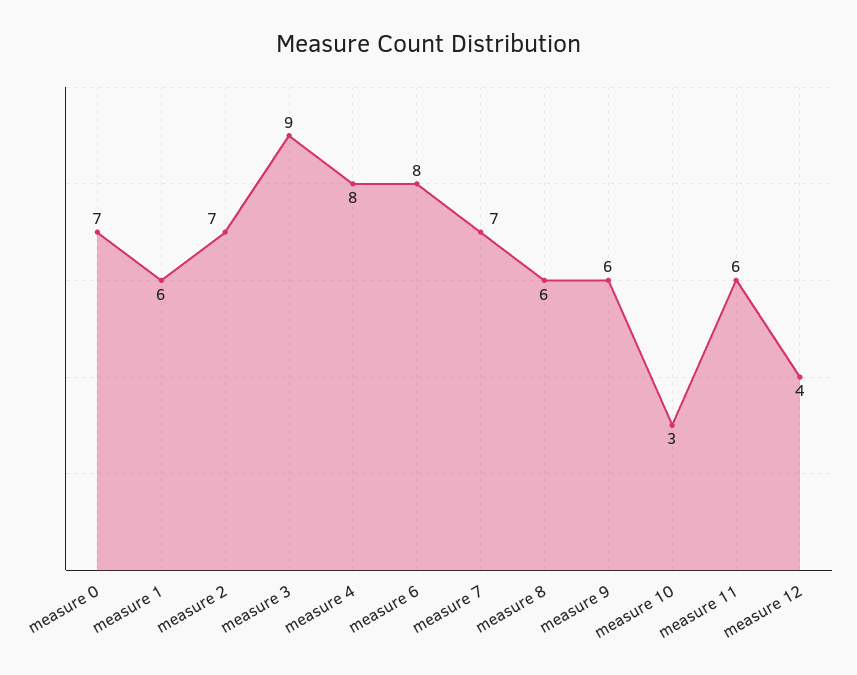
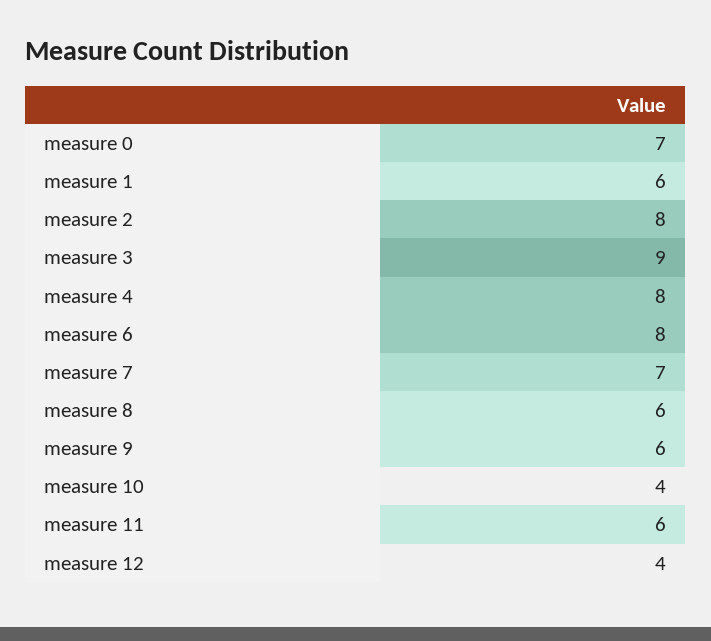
  {
    "measure 0": 7,
    "measure 1": 6,
-   "measure 2": 7,
+   "measure 2": 8,
    "measure 3": 9,
    "measure 4": 8,
    "measure 6": 8,
    "measure 7": 7,
    "measure 8": 6,
    "measure 9": 6,
-   "measure 10": 3,
+   "measure 10": 4,
    "measure 11": 6,
    "measure 12": 4
  }

